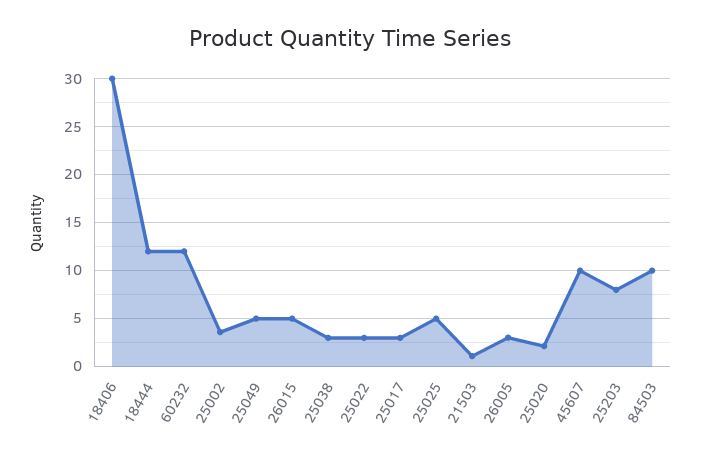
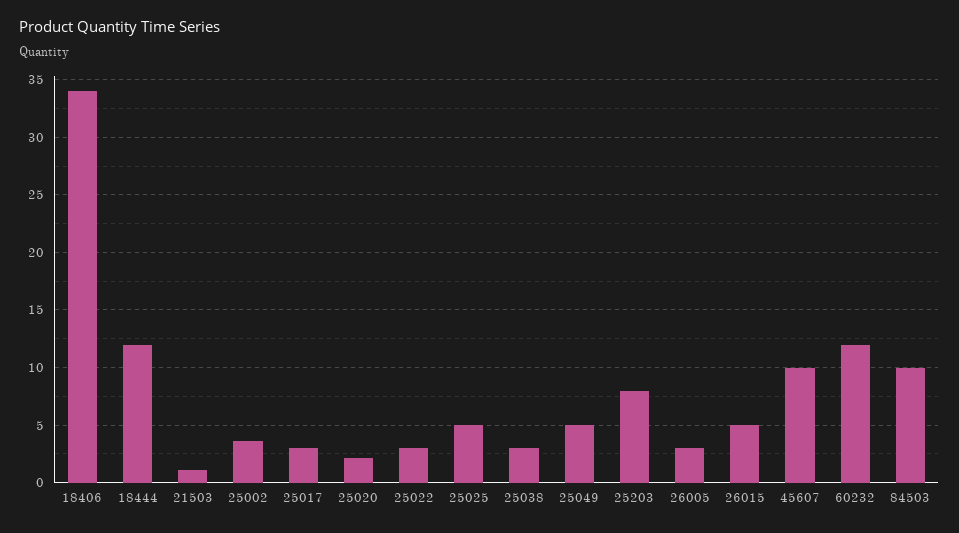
  {
-   "18406": 30,
+   "18406": 34,
    "18444": 12,
    "60232": 12,
    "25002": 4,
    "25049": 5,
    "26015": 5,
    "25038": 3,
    "25022": 3,
    "25017": 3,
    "25025": 5,
    "21503": 1,
    "26005": 3,
    "25020": 2,
    "45607": 10,
    "25203": 8,
    "84503": 10
  }

